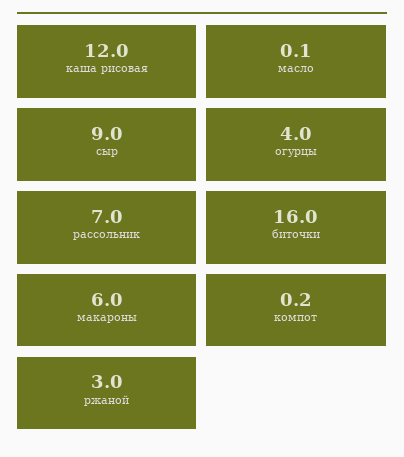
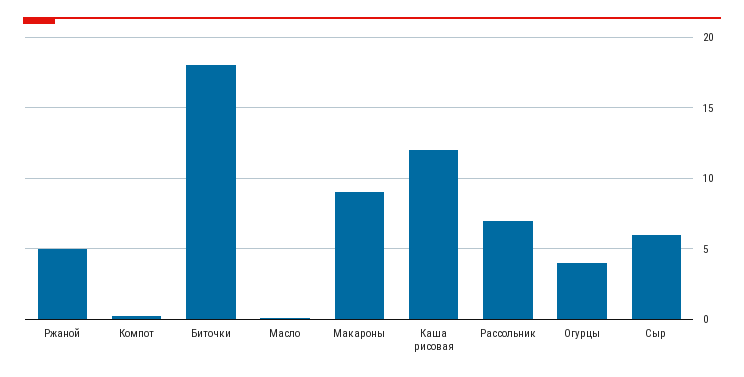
  {
    "каша рисовая": 12,
    "масло": 0.1,
-   "сыр": 9,
+   "сыр": 6,
    "огурцы": 4,
    "рассольник": 7,
-   "биточки": 16,
+   "биточки": 18,
-   "макароны": 6,
+   "макароны": 9,
    "компот": 0.2,
-   "ржаной": 3
+   "ржаной": 5
  }

